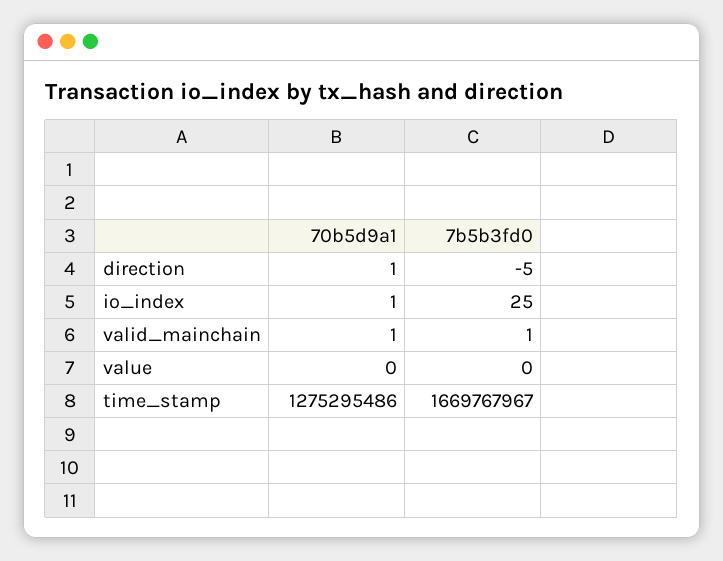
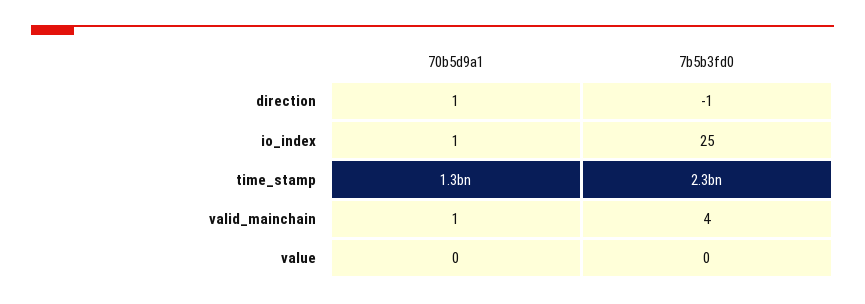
  {
    "70b5d9a1": {
      "direction": 1,
      "io_index": 1,
      "valid_mainchain": 1,
      "value": 0,
      "time_stamp": 1275295486
    },
    "7b5b3fd0": {
-     "direction": -5,
+     "direction": -1,
      "io_index": 25,
-     "valid_mainchain": 1,
+     "valid_mainchain": 4,
      "value": 0,
-     "time_stamp": 1669767967
+     "time_stamp": 2300000000
    }
  }

